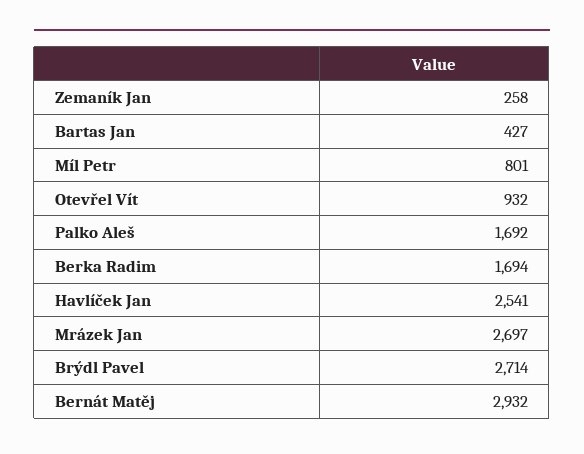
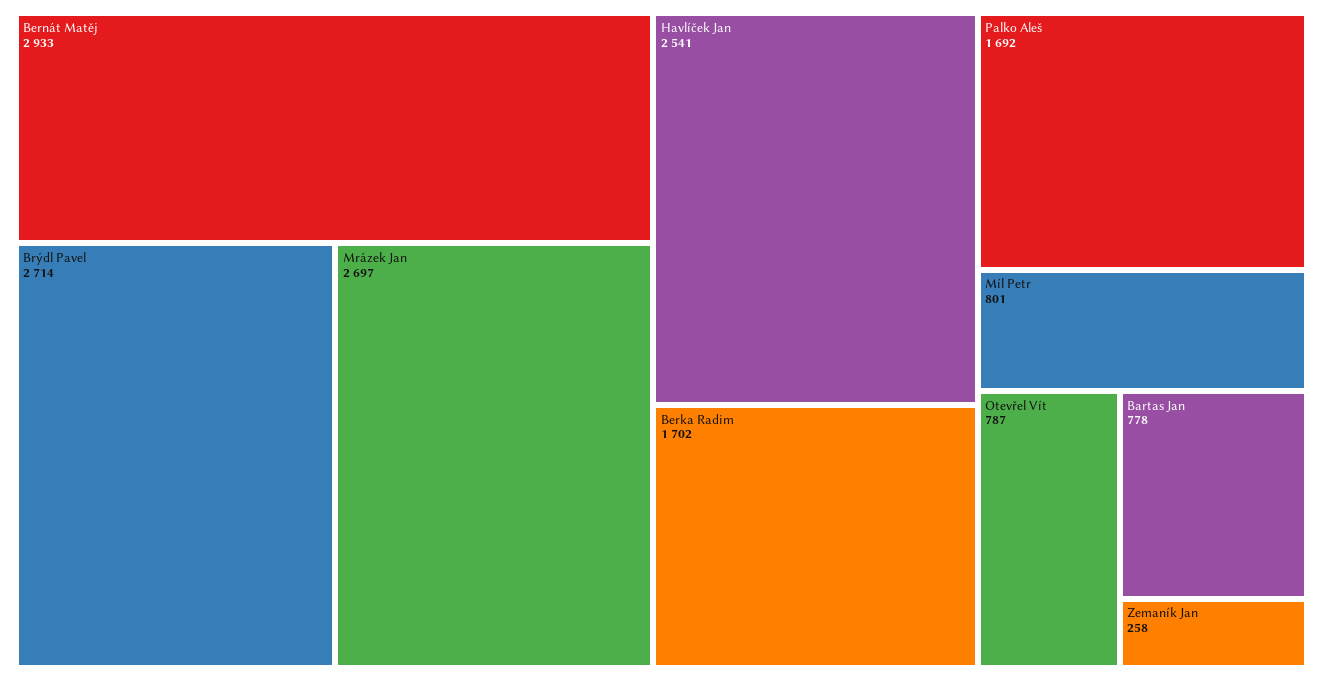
  {
    "Zemaník Jan": 258,
-   "Bartas Jan": 427,
+   "Bartas Jan": 778,
    "Míl Petr": 801,
-   "Otevřel Vít": 932,
+   "Otevřel Vít": 787,
    "Palko Aleš": 1692,
-   "Berka Radim": 1694,
+   "Berka Radim": 1702,
    "Havlíček Jan": 2541,
    "Mrázek Jan": 2697,
    "Brýdl Pavel": 2714,
-   "Bernát Matěj": 2932
+   "Bernát Matěj": 2933
  }

